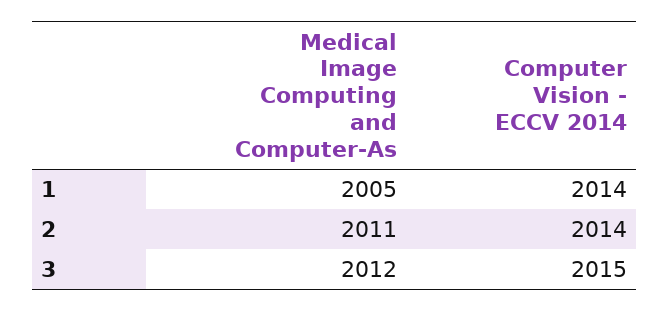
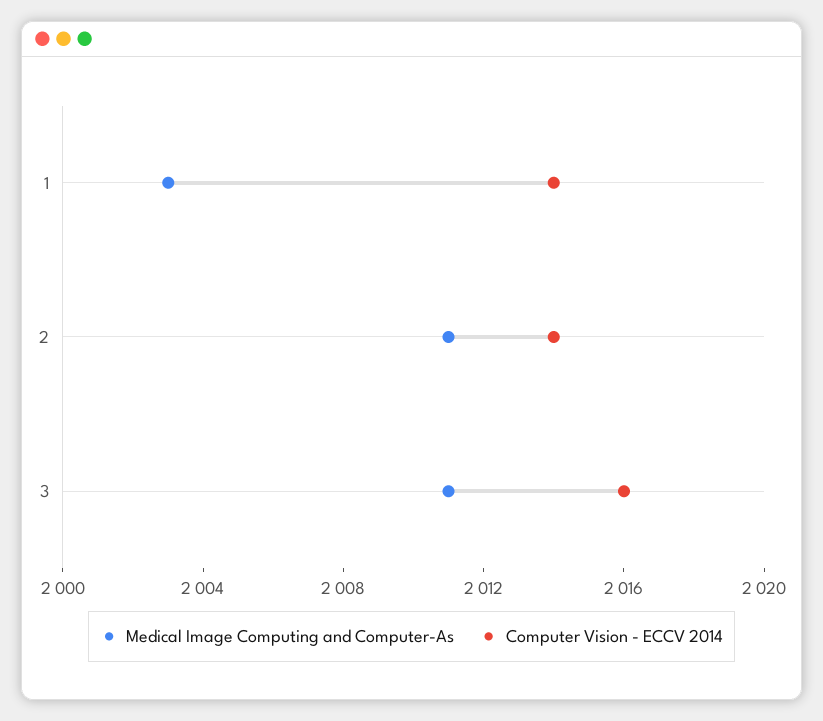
  {
    "Medical Image Computing and Computer-As": {
-     "1": 2005,
+     "1": 2003,
      "2": 2011,
-     "3": 2012
+     "3": 2011
    },
    "Computer Vision - ECCV 2014": {
      "1": 2014,
      "2": 2014,
-     "3": 2015
+     "3": 2016
    }
  }

